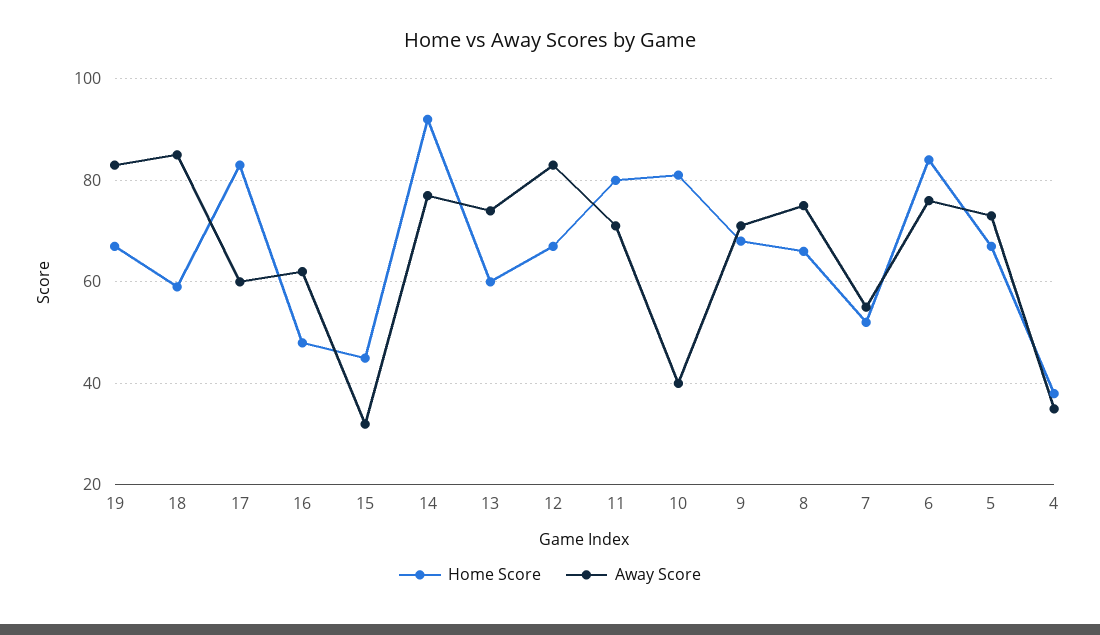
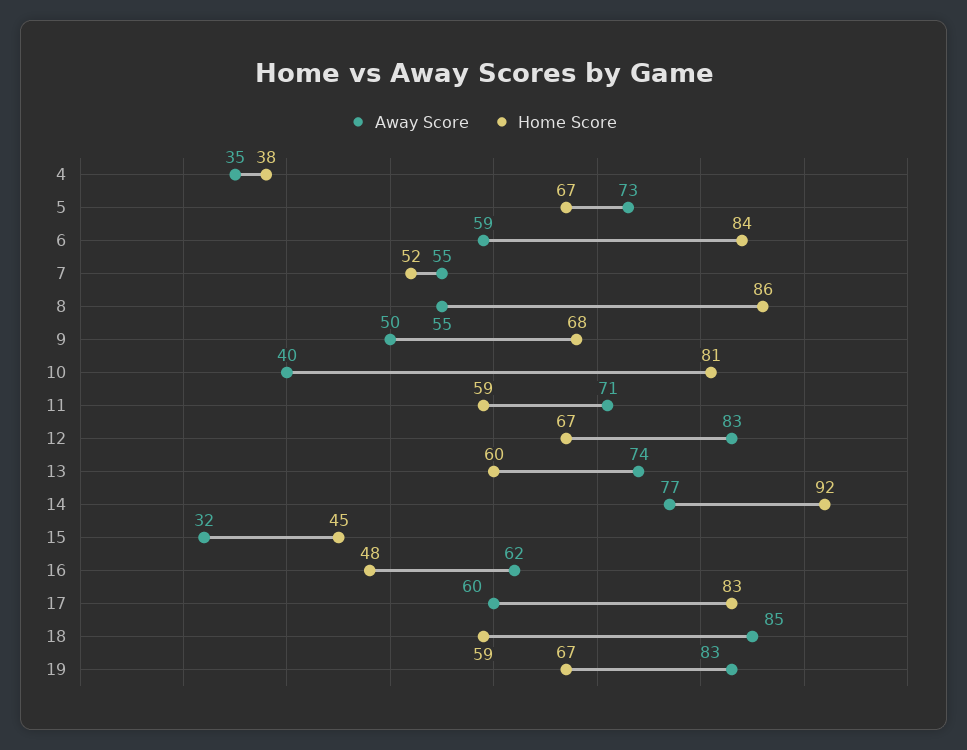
  {
    "Home Score": {
      "19": 67,
      "18": 59,
      "17": 83,
      "16": 48,
      "15": 45,
      "14": 92,
      "13": 60,
      "12": 67,
-     "11": 80,
+     "11": 59,
      "10": 81,
      "9": 68,
-     "8": 65,
+     "8": 86,
      "7": 52,
      "6": 84,
      "5": 67,
      "4": 38
    },
    "Away Score": {
      "19": 83,
      "18": 85,
      "17": 60,
      "16": 62,
      "15": 32,
      "14": 77,
      "13": 74,
      "12": 83,
      "11": 71,
      "10": 40,
-     "9": 70,
+     "9": 50,
-     "8": 75,
+     "8": 55,
      "7": 55,
-     "6": 75,
+     "6": 59,
      "5": 73,
      "4": 35
    }
  }

